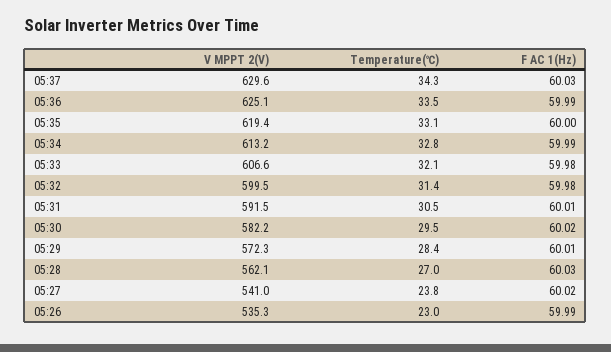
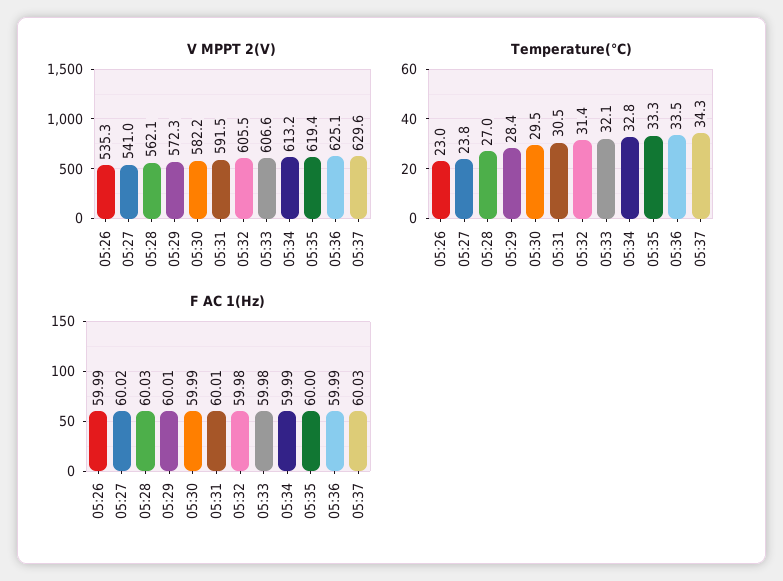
  {
    "V MPPT 2(V)": {
      "05:37": 629.6,
      "05:36": 625.1,
      "05:35": 619.4,
      "05:34": 613.2,
      "05:33": 606.6,
-     "05:32": 599.5,
+     "05:32": 605.5,
      "05:31": 591.5,
      "05:30": 582.2,
      "05:29": 572.3,
      "05:28": 562.1,
      "05:27": 541,
      "05:26": 535.3
    },
    "Temperature(℃)": {
      "05:37": 34.3,
      "05:36": 33.5,
-     "05:35": 33.1,
+     "05:35": 33.3,
      "05:34": 32.8,
      "05:33": 32.1,
      "05:32": 31.4,
      "05:31": 30.5,
      "05:30": 29.5,
      "05:29": 28.4,
      "05:28": 27,
      "05:27": 23.8,
      "05:26": 23
    },
    "F AC 1(Hz)": {
      "05:37": 60.03,
      "05:36": 59.99,
      "05:35": 60,
      "05:34": 59.99,
      "05:33": 59.98,
      "05:32": 59.98,
      "05:31": 60.01,
-     "05:30": 60.02,
+     "05:30": 59.99,
      "05:29": 60.01,
      "05:28": 60.03,
      "05:27": 60.02,
      "05:26": 59.99
    }
  }

